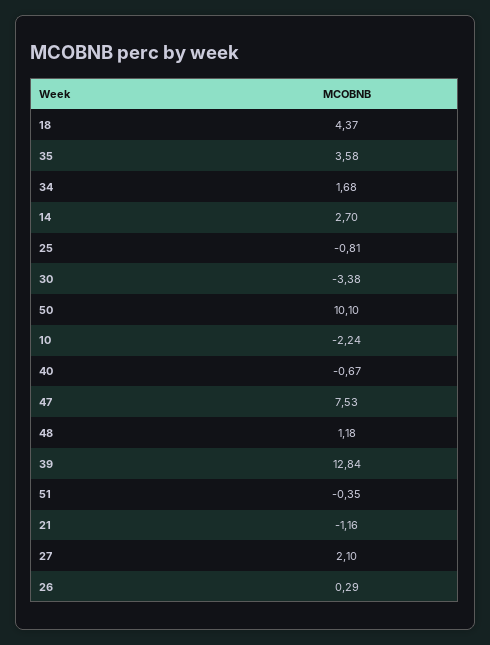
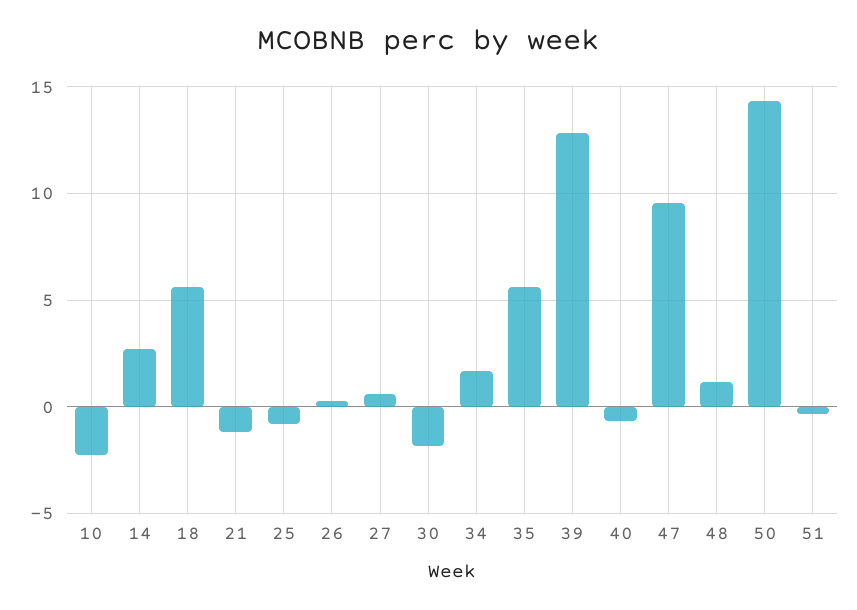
  {
-   "18": 4.37,
+   "18": 5.5,
-   "35": 3.58,
+   "35": 5.5,
    "34": 1.68,
    "14": 2.7,
    "25": -0.81,
-   "30": -3.38,
+   "30": -2,
-   "50": 10.1,
+   "50": 14.5,
    "10": -2.24,
    "40": -0.67,
-   "47": 7.53,
+   "47": 9.5,
    "48": 1.18,
    "39": 12.84,
    "51": -0.35,
    "21": -1.16,
-   "27": 2.1,
+   "27": 0.5,
    "26": 0.29
  }

